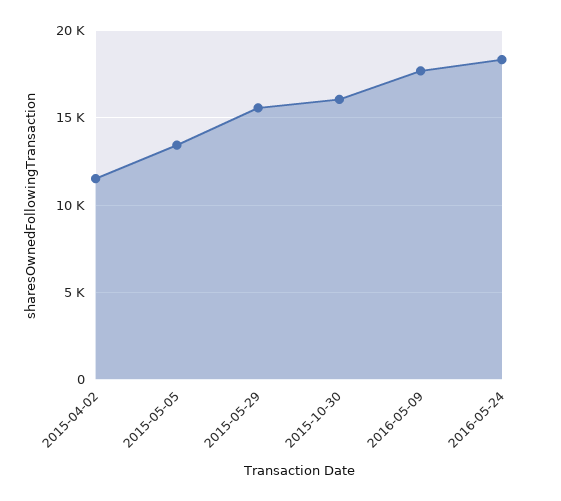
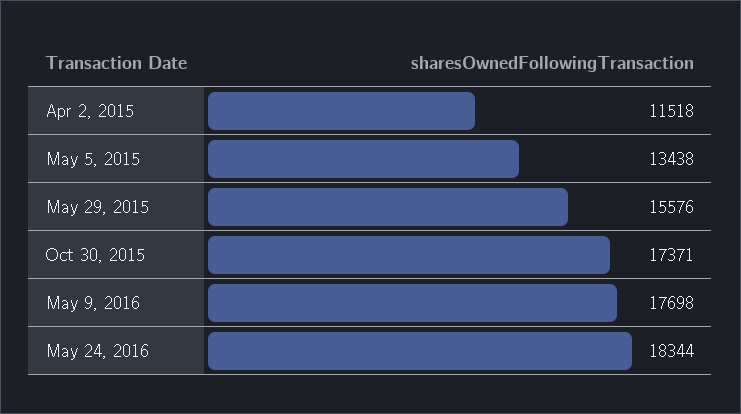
  {
    "2015-04-02": 11518,
    "2015-05-05": 13438,
    "2015-05-29": 15576,
-   "2015-10-30": 16000,
+   "2015-10-30": 17371,
    "2016-05-09": 17698,
    "2016-05-24": 18344
  }

